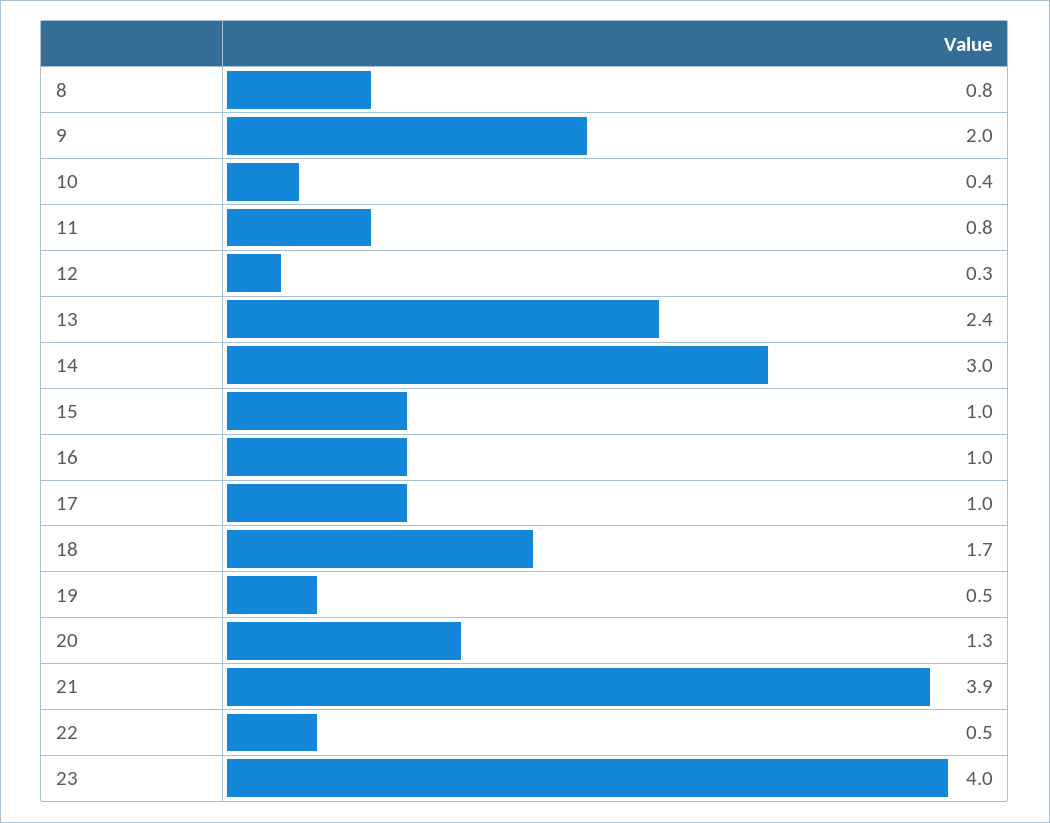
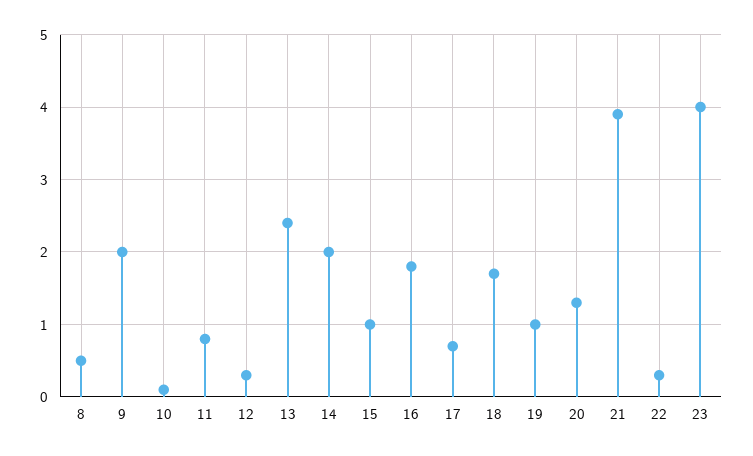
  {
-   "8": 0.8,
+   "8": 0.5,
    "9": 2,
-   "10": 0.4,
+   "10": 0.1,
    "11": 0.8,
    "12": 0.3,
    "13": 2.4,
-   "14": 3,
+   "14": 2,
    "15": 1,
-   "16": 1,
+   "16": 1.8,
-   "17": 1,
+   "17": 0.7,
    "18": 1.7,
-   "19": 0.5,
+   "19": 1,
    "20": 1.3,
    "21": 3.9,
-   "22": 0.5,
+   "22": 0.3,
    "23": 4
  }

